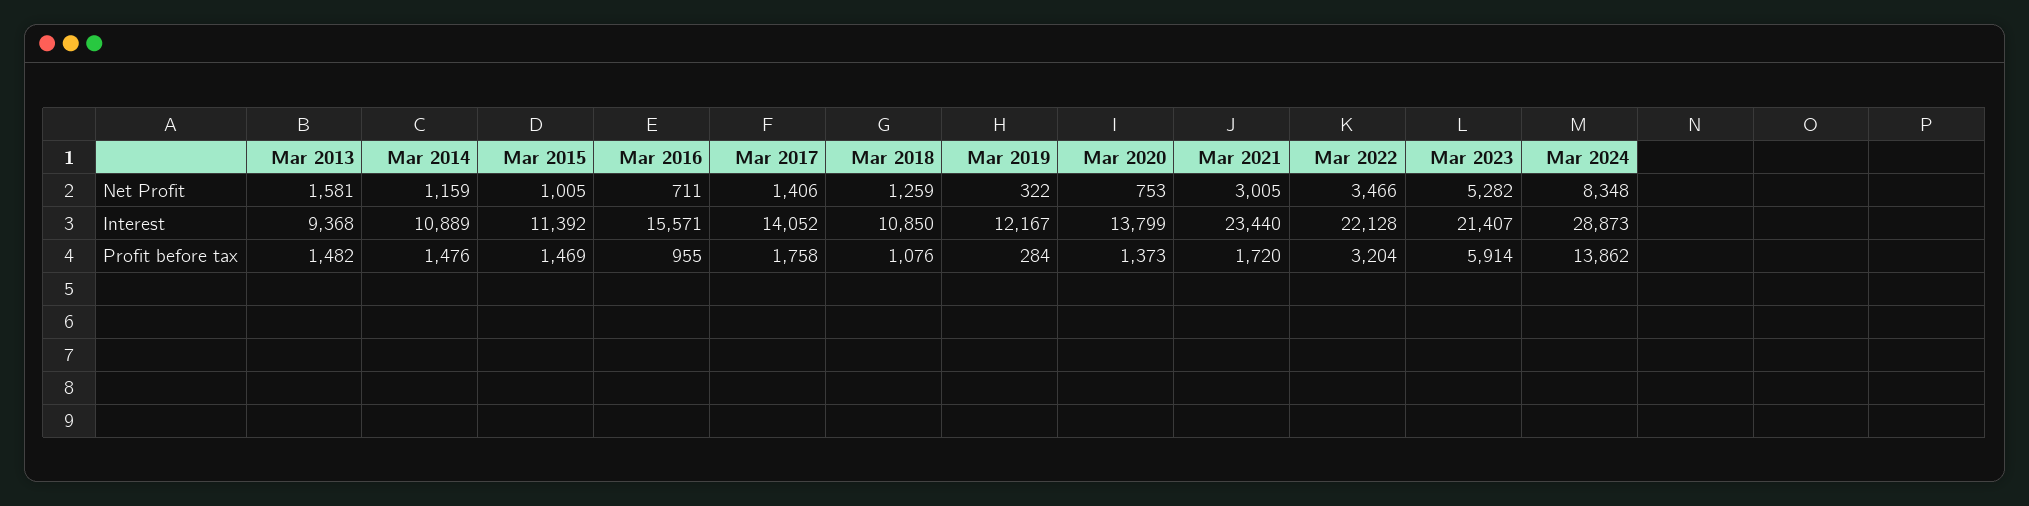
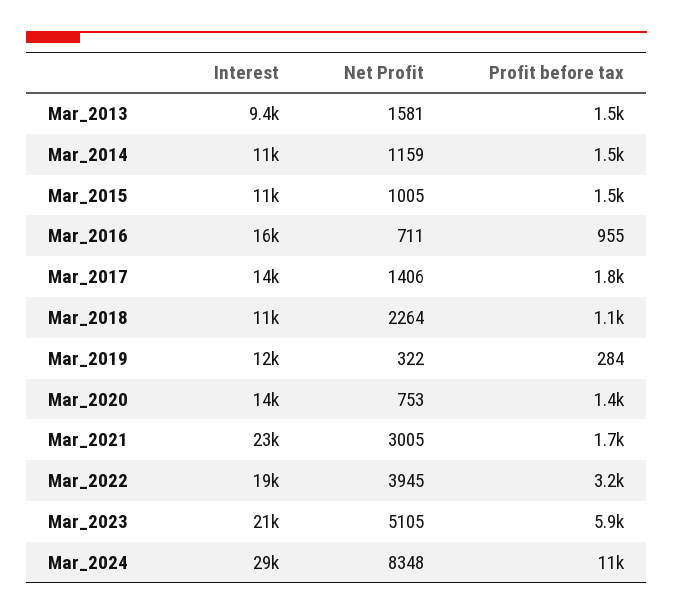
  {
    "Mar 2013": {
      "Net Profit": 1581,
      "Interest": 9368,
      "Profit before tax": 1482
    },
    "Mar 2014": {
      "Net Profit": 1159,
      "Interest": 10889,
      "Profit before tax": 1476
    },
    "Mar 2015": {
      "Net Profit": 1005,
      "Interest": 11392,
      "Profit before tax": 1469
    },
    "Mar 2016": {
      "Net Profit": 711,
      "Interest": 15571,
      "Profit before tax": 955
    },
    "Mar 2017": {
      "Net Profit": 1406,
      "Interest": 14052,
      "Profit before tax": 1758
    },
    "Mar 2018": {
-     "Net Profit": 1259,
+     "Net Profit": 2264,
      "Interest": 10850,
      "Profit before tax": 1076
    },
    "Mar 2019": {
      "Net Profit": 322,
      "Interest": 12167,
      "Profit before tax": 284
    },
    "Mar 2020": {
      "Net Profit": 753,
      "Interest": 13799,
      "Profit before tax": 1373
    },
    "Mar 2021": {
      "Net Profit": 3005,
      "Interest": 23440,
      "Profit before tax": 1720
    },
    "Mar 2022": {
-     "Net Profit": 3466,
+     "Net Profit": 3945,
-     "Interest": 22128,
+     "Interest": 19000,
      "Profit before tax": 3204
    },
    "Mar 2023": {
-     "Net Profit": 5282,
+     "Net Profit": 5105,
      "Interest": 21407,
      "Profit before tax": 5914
    },
    "Mar 2024": {
      "Net Profit": 8348,
      "Interest": 28873,
-     "Profit before tax": 13862
+     "Profit before tax": 11000
    }
  }

